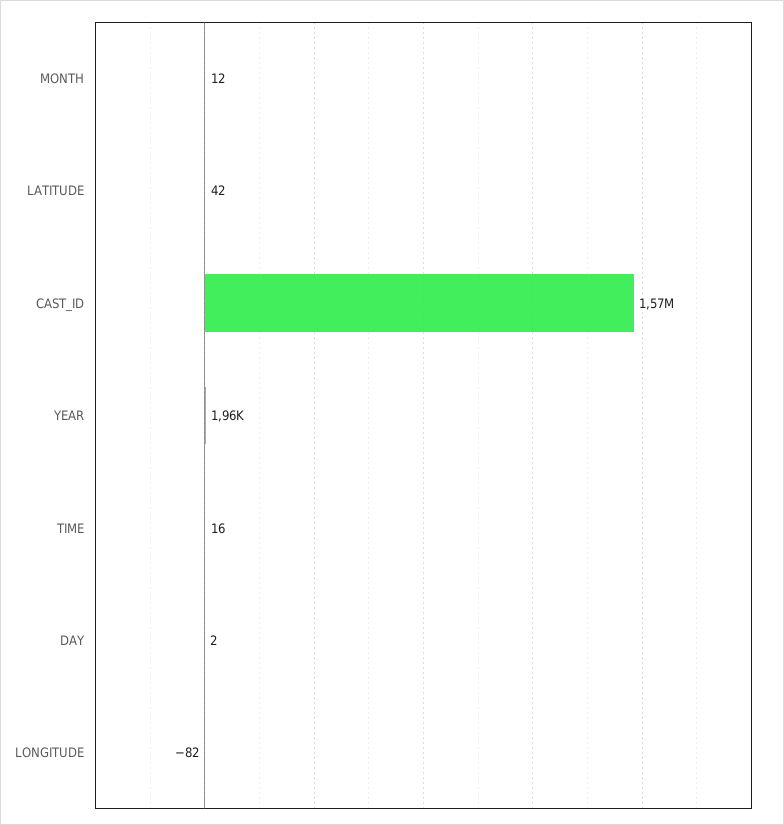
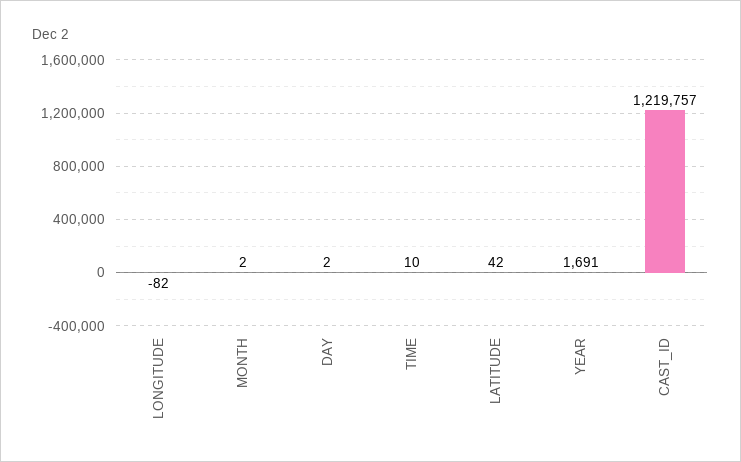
  {
-   "MONTH": 12,
+   "MONTH": 2,
    "LATITUDE": 42,
-   "CAST_ID": 1570000,
+   "CAST_ID": 1219757,
-   "YEAR": 1960,
+   "YEAR": 1691,
-   "TIME": 16,
+   "TIME": 10,
    "DAY": 2,
    "LONGITUDE": -82
  }

